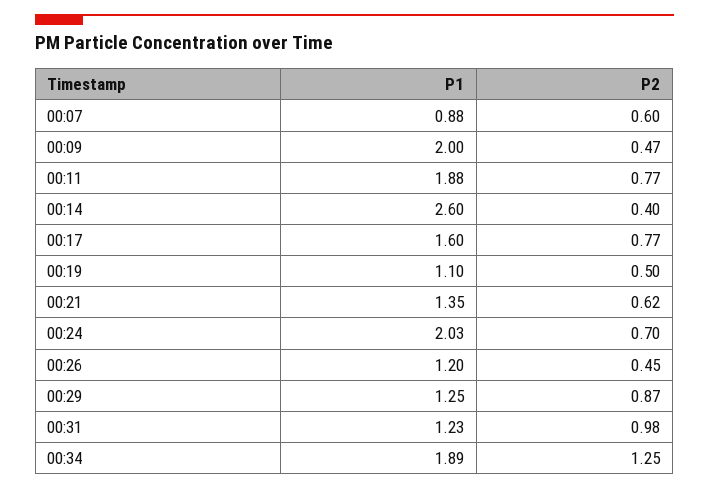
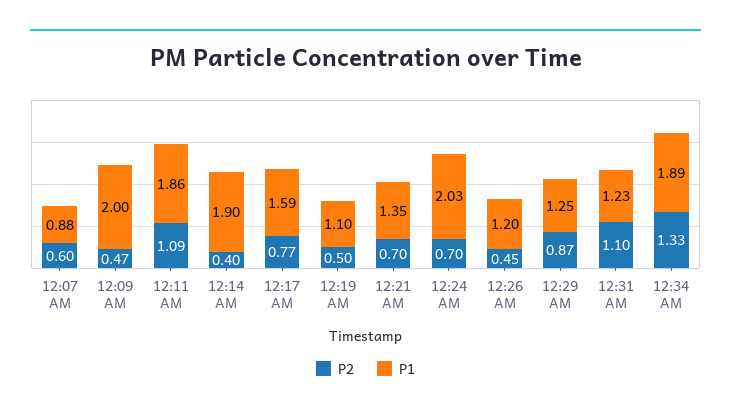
  {
    "P1": {
      "00:07": 0.88,
      "00:09": 2,
-     "00:11": 1.88,
+     "00:11": 1.86,
-     "00:14": 2.6,
+     "00:14": 1.9,
-     "00:17": 1.6,
+     "00:17": 1.59,
      "00:19": 1.1,
      "00:21": 1.35,
      "00:24": 2.03,
      "00:26": 1.2,
      "00:29": 1.25,
      "00:31": 1.23,
      "00:34": 1.89
    },
    "P2": {
      "00:07": 0.6,
      "00:09": 0.47,
-     "00:11": 0.77,
+     "00:11": 1.09,
      "00:14": 0.4,
      "00:17": 0.77,
      "00:19": 0.5,
-     "00:21": 0.62,
+     "00:21": 0.7,
      "00:24": 0.7,
      "00:26": 0.45,
      "00:29": 0.87,
-     "00:31": 0.98,
+     "00:31": 1.1,
-     "00:34": 1.25
+     "00:34": 1.33
    }
  }

